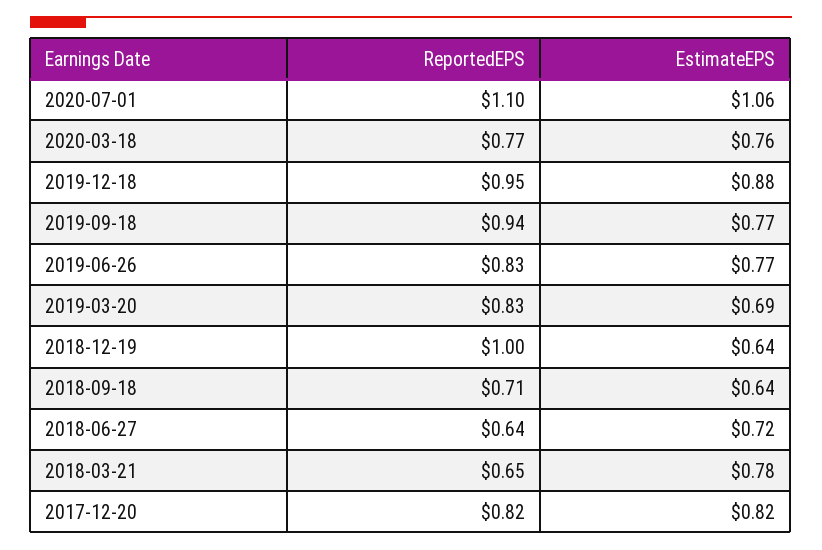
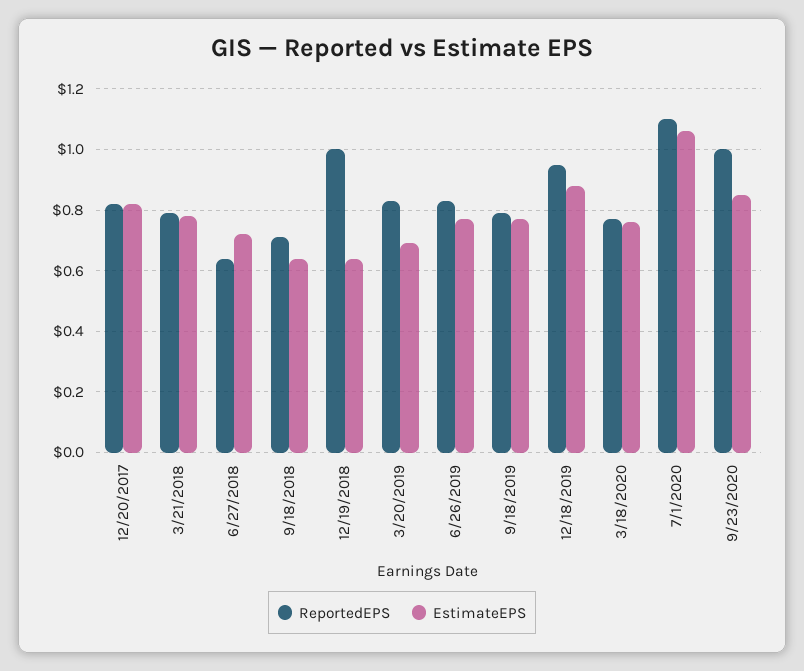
  {
    "ReportedEPS": {
      "2020-07-01": 1.1,
      "2020-03-18": 0.77,
      "2019-12-18": 0.95,
-     "2019-09-18": 0.94,
+     "2019-09-18": 0.8,
      "2019-06-26": 0.83,
      "2019-03-20": 0.83,
      "2018-12-19": 1,
      "2018-09-18": 0.71,
      "2018-06-27": 0.64,
-     "2018-03-21": 0.65,
+     "2018-03-21": 0.8,
-     "2017-12-20": 0.82
+     "2017-12-20": 0.82,
+     "9/23/2020": 1
    },
    "EstimateEPS": {
      "2020-07-01": 1.06,
      "2020-03-18": 0.76,
      "2019-12-18": 0.88,
      "2019-09-18": 0.77,
      "2019-06-26": 0.77,
      "2019-03-20": 0.69,
      "2018-12-19": 0.64,
      "2018-09-18": 0.64,
      "2018-06-27": 0.72,
      "2018-03-21": 0.78,
-     "2017-12-20": 0.82
+     "2017-12-20": 0.82,
+     "9/23/2020": 0.85
    }
  }

